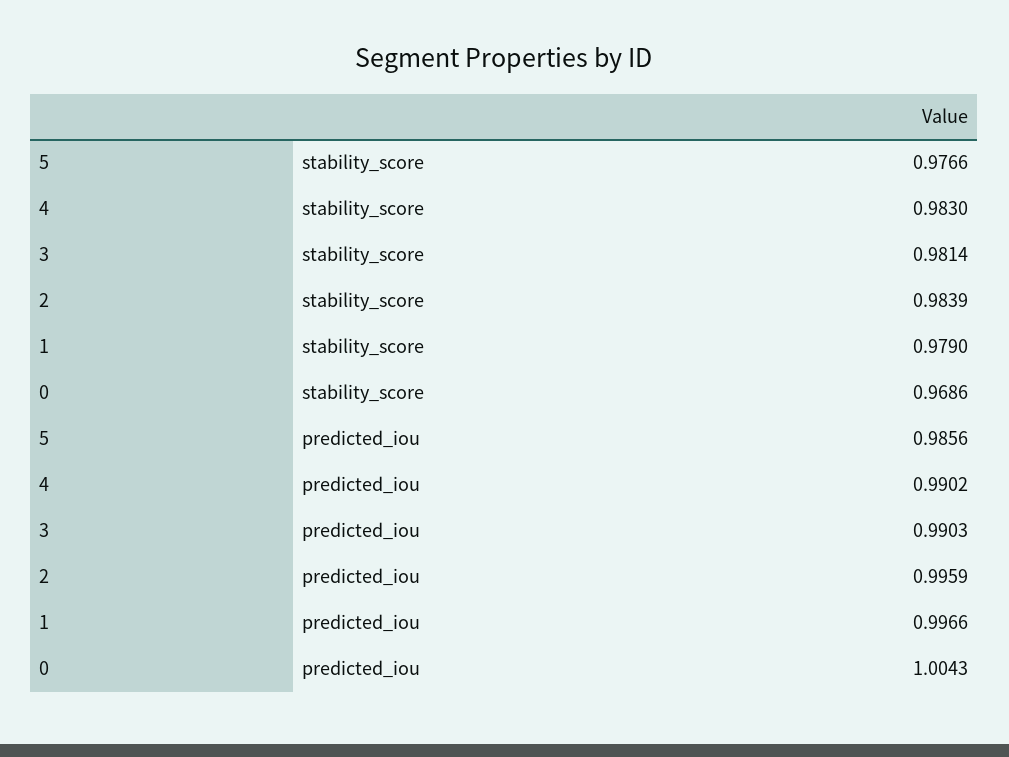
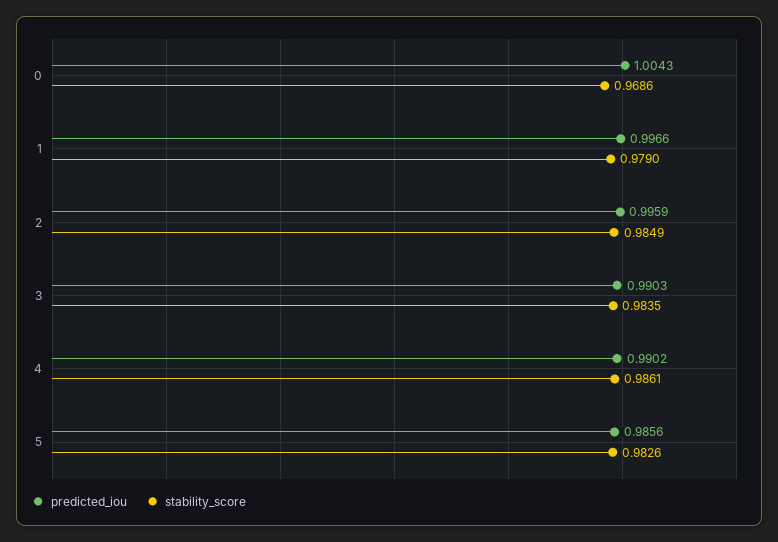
  {
    "stability_score": {
-     "5": 0.9766,
+     "5": 0.9826,
-     "4": 0.983,
+     "4": 0.9861,
-     "3": 0.9814,
+     "3": 0.9835,
-     "2": 0.9839,
+     "2": 0.9849,
      "1": 0.979,
      "0": 0.9686
    },
    "predicted_iou": {
      "5": 0.9856,
      "4": 0.9902,
      "3": 0.9903,
      "2": 0.9959,
      "1": 0.9966,
      "0": 1.0043
    }
  }

